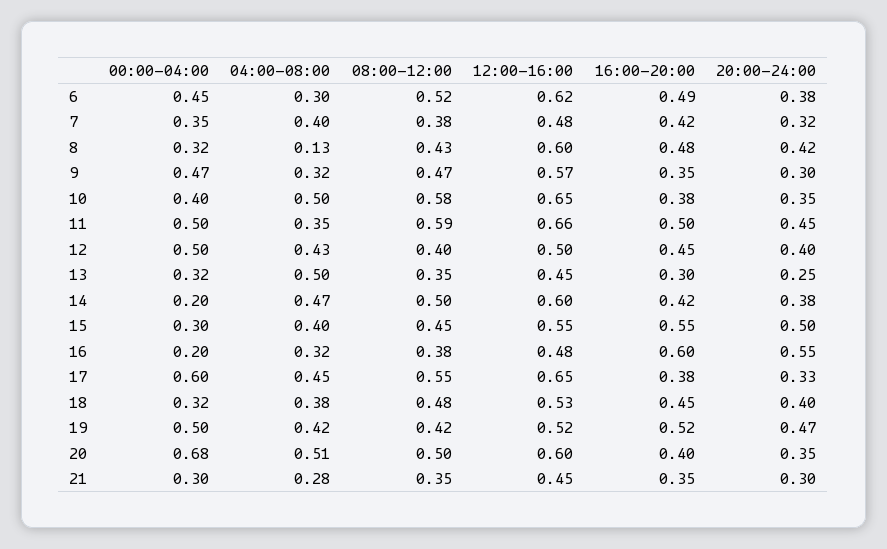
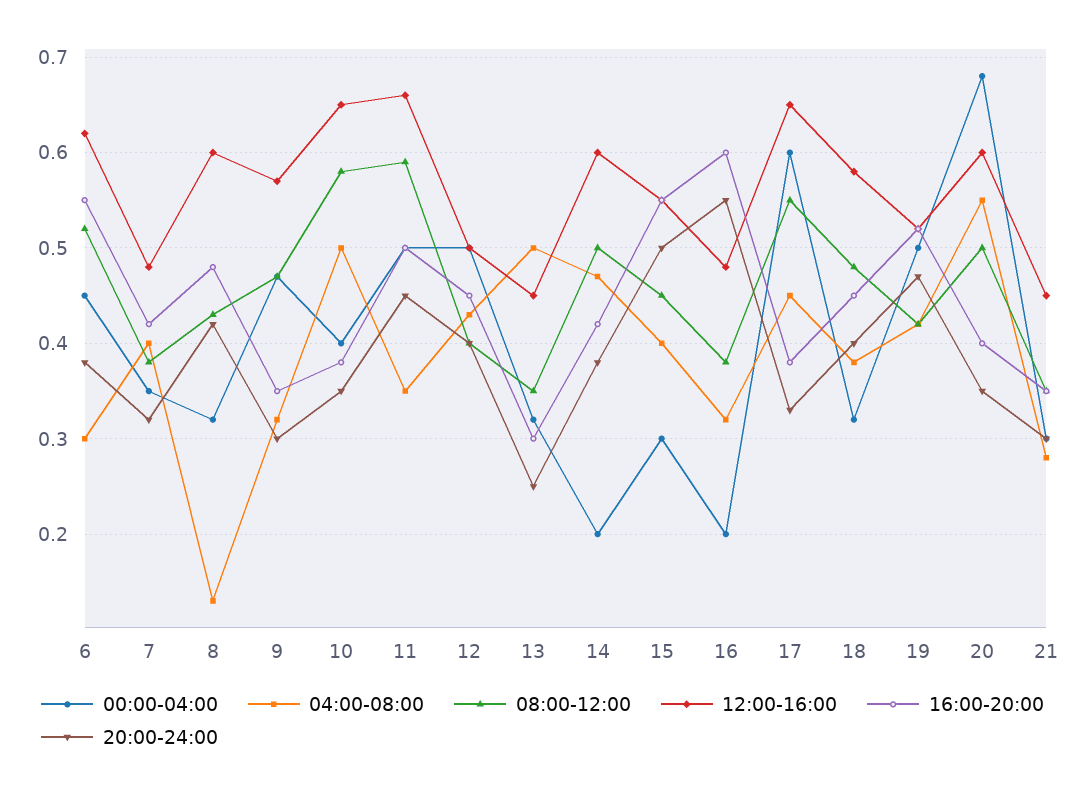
  {
    "00:00-04:00": {
      "6": 0.45,
      "7": 0.35,
      "8": 0.32,
      "9": 0.47,
      "10": 0.4,
      "11": 0.5,
      "12": 0.5,
      "13": 0.32,
      "14": 0.2,
      "15": 0.3,
      "16": 0.2,
      "17": 0.6,
      "18": 0.32,
      "19": 0.5,
      "20": 0.68,
      "21": 0.3
    },
    "04:00-08:00": {
      "6": 0.3,
      "7": 0.4,
      "8": 0.13,
      "9": 0.32,
      "10": 0.5,
      "11": 0.35,
      "12": 0.43,
      "13": 0.5,
      "14": 0.47,
      "15": 0.4,
      "16": 0.32,
      "17": 0.45,
      "18": 0.38,
      "19": 0.42,
-     "20": 0.51,
+     "20": 0.55,
      "21": 0.28
    },
    "08:00-12:00": {
      "6": 0.52,
      "7": 0.38,
      "8": 0.43,
      "9": 0.47,
      "10": 0.58,
      "11": 0.59,
      "12": 0.4,
      "13": 0.35,
      "14": 0.5,
      "15": 0.45,
      "16": 0.38,
      "17": 0.55,
      "18": 0.48,
      "19": 0.42,
      "20": 0.5,
      "21": 0.35
    },
    "12:00-16:00": {
      "6": 0.62,
      "7": 0.48,
      "8": 0.6,
      "9": 0.57,
      "10": 0.65,
      "11": 0.66,
      "12": 0.5,
      "13": 0.45,
      "14": 0.6,
      "15": 0.55,
      "16": 0.48,
      "17": 0.65,
-     "18": 0.53,
+     "18": 0.58,
      "19": 0.52,
      "20": 0.6,
      "21": 0.45
    },
    "16:00-20:00": {
-     "6": 0.49,
+     "6": 0.55,
      "7": 0.42,
      "8": 0.48,
      "9": 0.35,
      "10": 0.38,
      "11": 0.5,
      "12": 0.45,
      "13": 0.3,
      "14": 0.42,
      "15": 0.55,
      "16": 0.6,
      "17": 0.38,
      "18": 0.45,
      "19": 0.52,
      "20": 0.4,
      "21": 0.35
    },
    "20:00-24:00": {
      "6": 0.38,
      "7": 0.32,
      "8": 0.42,
      "9": 0.3,
      "10": 0.35,
      "11": 0.45,
      "12": 0.4,
      "13": 0.25,
      "14": 0.38,
      "15": 0.5,
      "16": 0.55,
      "17": 0.33,
      "18": 0.4,
      "19": 0.47,
      "20": 0.35,
      "21": 0.3
    }
  }

